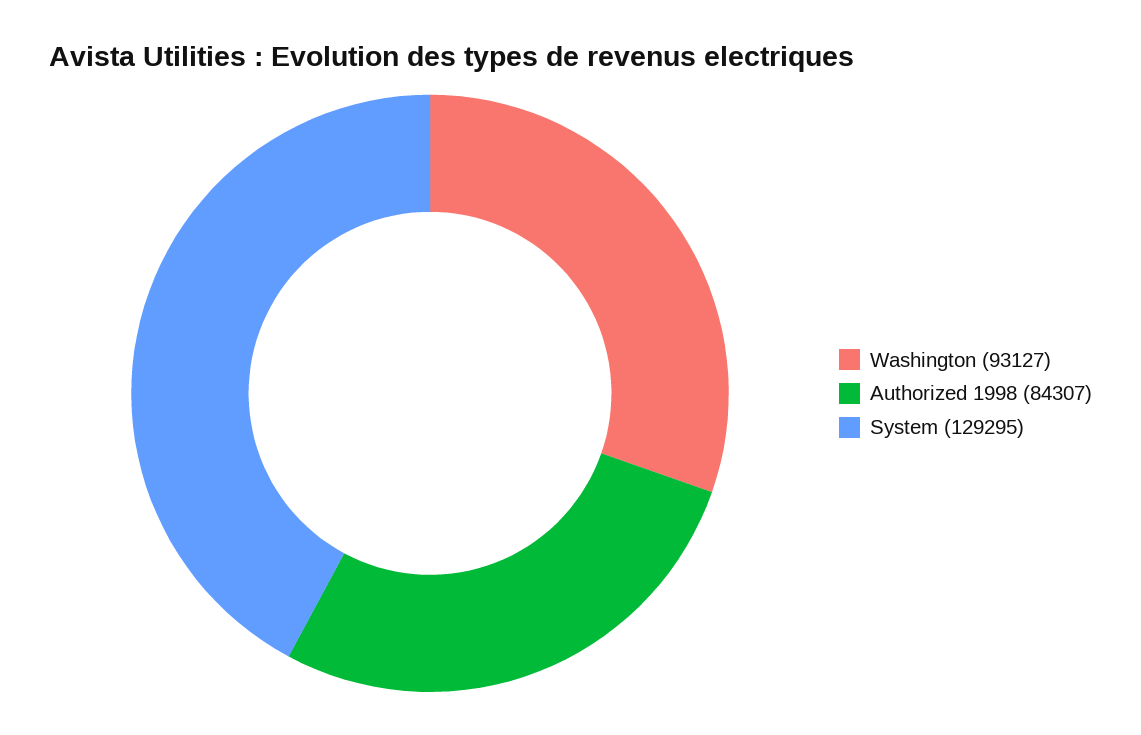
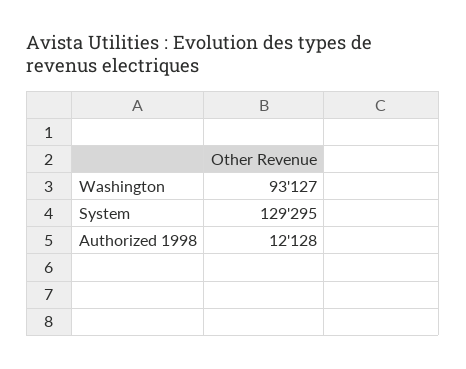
  {
    "Washington": 93127,
-   "Authorized 1998": 84307,
+   "Authorized 1998": 12128,
    "System": 129295
  }

